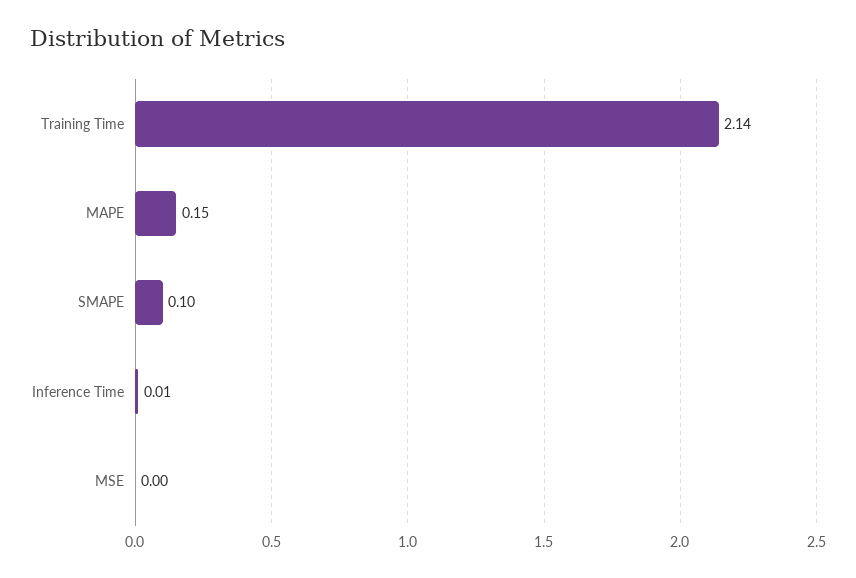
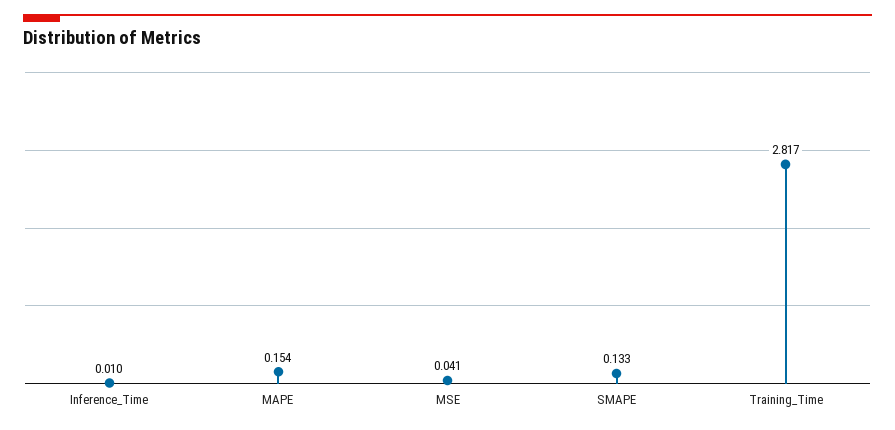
  {
-   "Training Time": 2.14,
+   "Training Time": 2.817,
    "MAPE": 0.154,
-   "SMAPE": 0.1,
+   "SMAPE": 0.133,
    "Inference Time": 0.01,
-   "MSE": 0
+   "MSE": 0.041
  }

